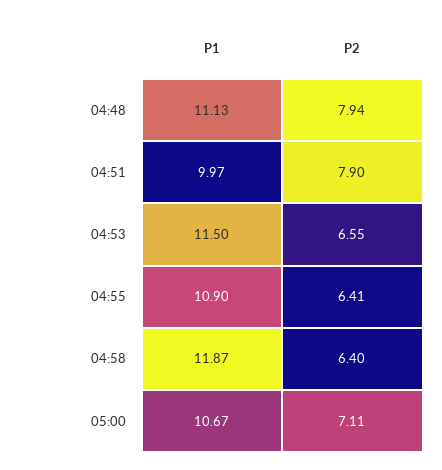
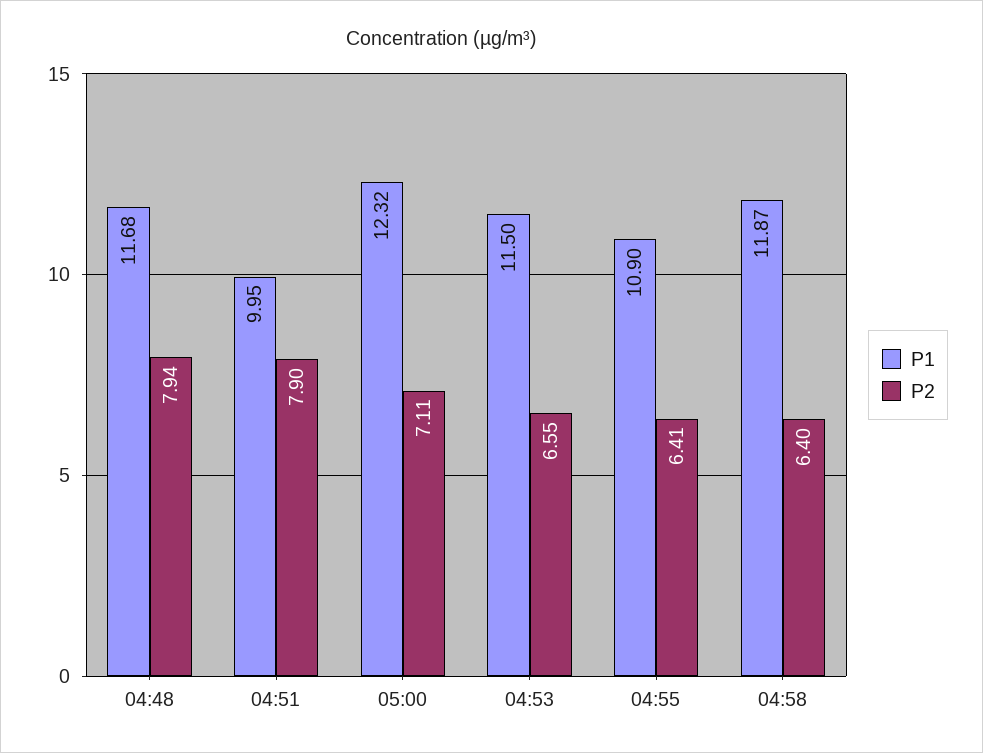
  {
    "P1": {
-     "04:48": 11.13,
+     "04:48": 11.68,
-     "04:51": 9.97,
+     "04:51": 9.95,
      "04:53": 11.5,
      "04:55": 10.9,
      "04:58": 11.87,
-     "05:00": 10.67
+     "05:00": 12.32
    },
    "P2": {
      "04:48": 7.94,
      "04:51": 7.9,
      "04:53": 6.55,
      "04:55": 6.41,
      "04:58": 6.4,
      "05:00": 7.11
    }
  }

